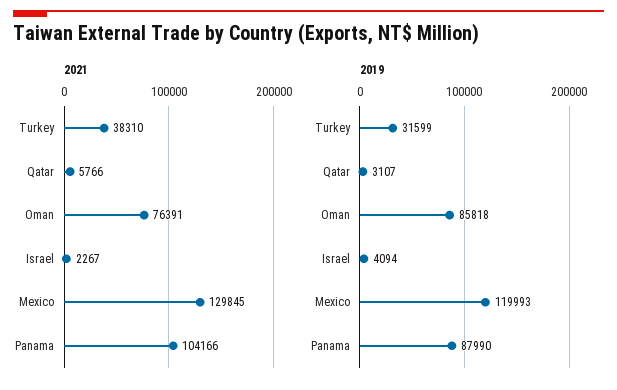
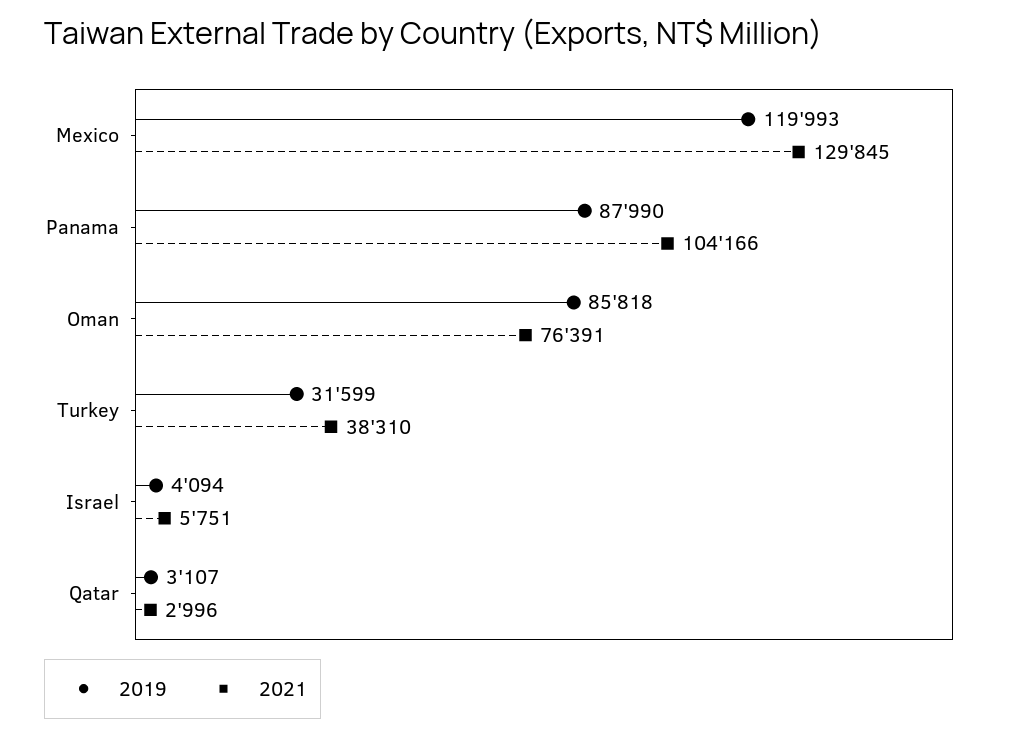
  {
    "2021": {
      "Turkey": 38310,
-     "Qatar": 5766,
+     "Qatar": 2996,
      "Oman": 76391,
-     "Israel": 2267,
+     "Israel": 5751,
      "Mexico": 129845,
      "Panama": 104166
    },
    "2019": {
      "Turkey": 31599,
      "Qatar": 3107,
      "Oman": 85818,
      "Israel": 4094,
      "Mexico": 119993,
      "Panama": 87990
    }
  }

